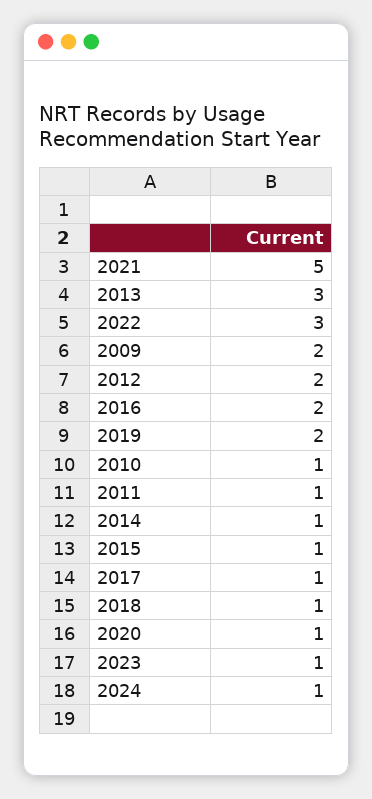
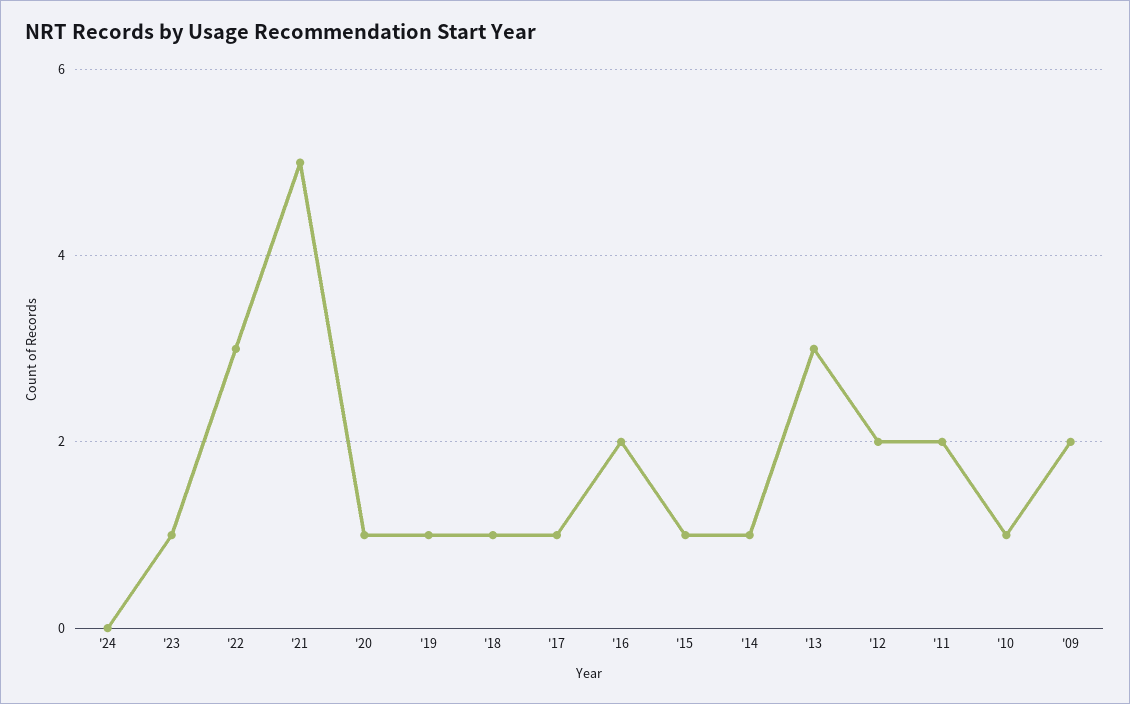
  {
    "2021": 5,
    "2013": 3,
    "2022": 3,
    "2009": 2,
    "2012": 2,
    "2016": 2,
-   "2019": 2,
+   "2019": 1,
    "2010": 1,
-   "2011": 1,
+   "2011": 2,
    "2014": 1,
    "2015": 1,
    "2017": 1,
    "2018": 1,
    "2020": 1,
    "2023": 1,
-   "2024": 1
+   "2024": 0
  }

